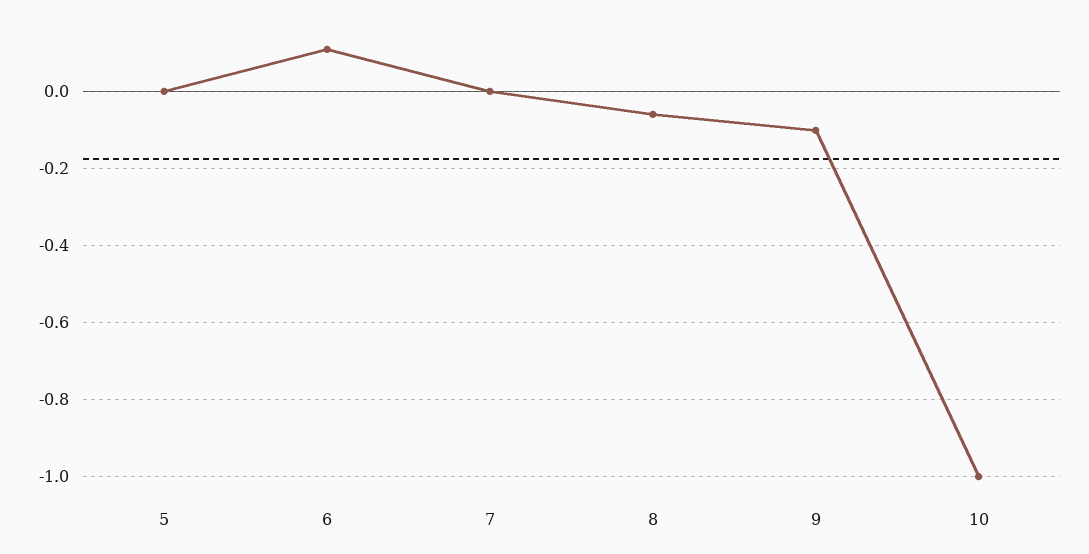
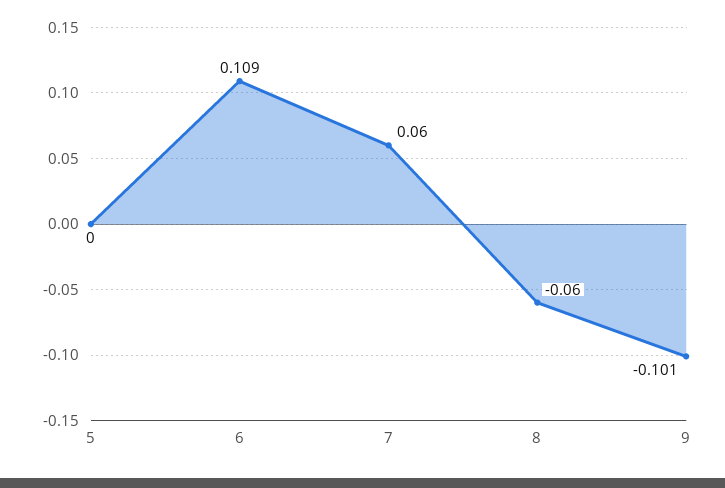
  {
    "5": 0,
    "6": 0.109,
-   "7": 0,
+   "7": 0.06,
    "8": -0.06,
-   "9": -0.101,
+   "9": -0.101
-   "10": -1
  }

